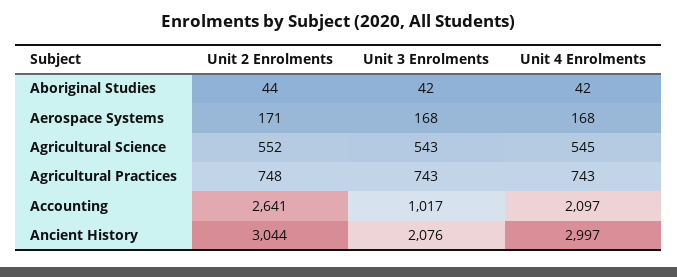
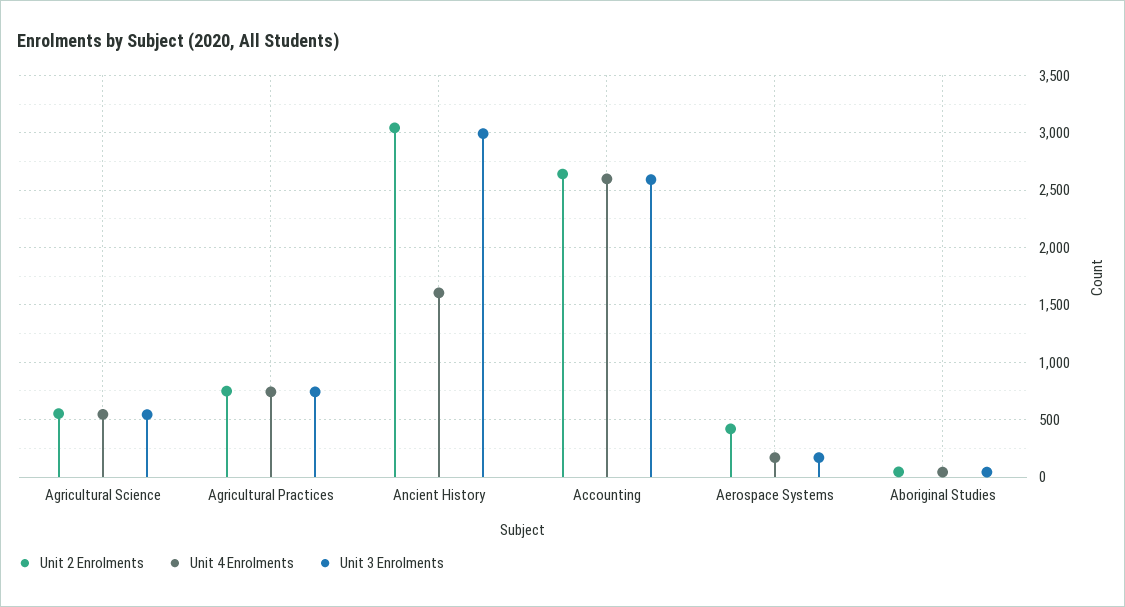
  {
    "Unit 2 Enrolments": {
      "Aboriginal Studies": 44,
-     "Aerospace Systems": 171,
+     "Aerospace Systems": 400,
      "Agricultural Science": 552,
      "Agricultural Practices": 748,
      "Accounting": 2641,
      "Ancient History": 3044
    },
    "Unit 3 Enrolments": {
      "Aboriginal Studies": 42,
      "Aerospace Systems": 168,
      "Agricultural Science": 543,
      "Agricultural Practices": 743,
-     "Accounting": 1017,
+     "Accounting": 2600,
-     "Ancient History": 2076
+     "Ancient History": 3000
    },
    "Unit 4 Enrolments": {
      "Aboriginal Studies": 42,
      "Aerospace Systems": 168,
      "Agricultural Science": 545,
      "Agricultural Practices": 743,
-     "Accounting": 2097,
+     "Accounting": 2600,
-     "Ancient History": 2997
+     "Ancient History": 1600
    }
  }

